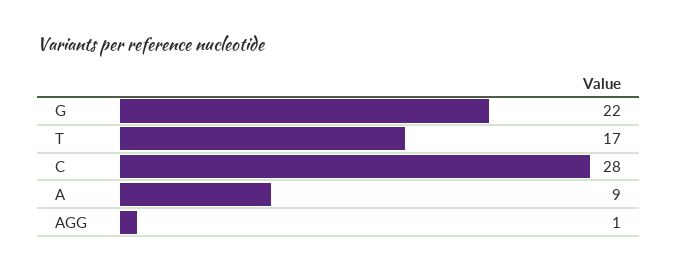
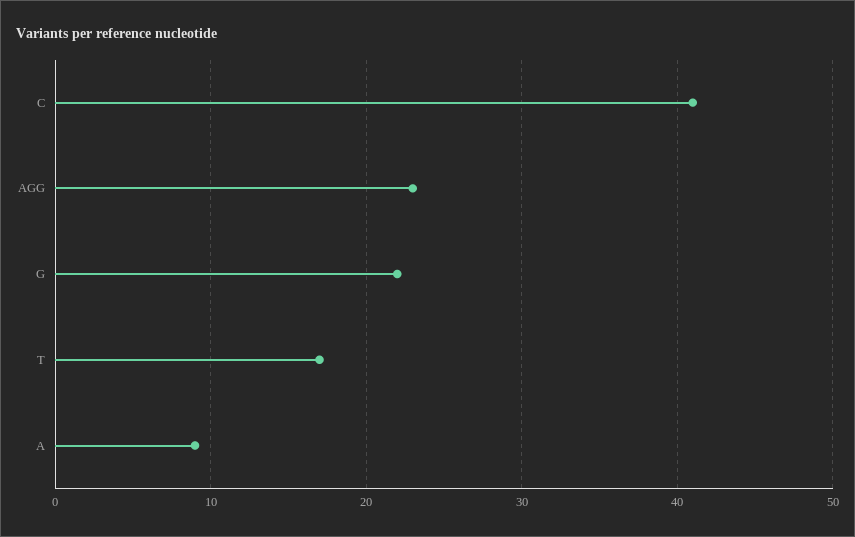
  {
    "G": 22,
    "T": 17,
-   "C": 28,
+   "C": 41,
    "A": 9,
-   "AGG": 1
+   "AGG": 23
  }

